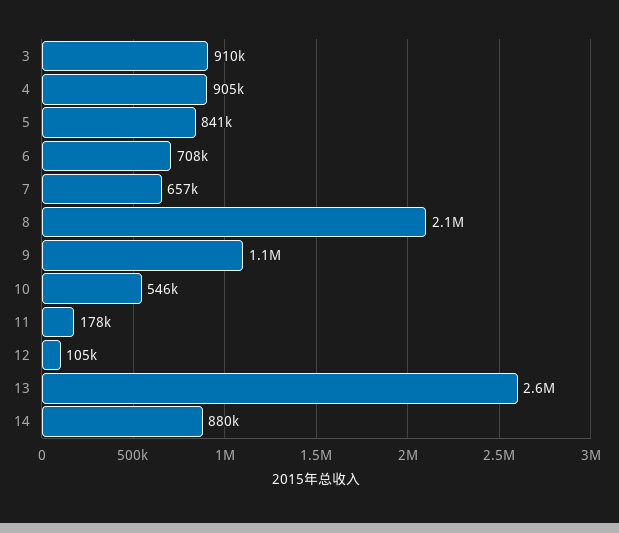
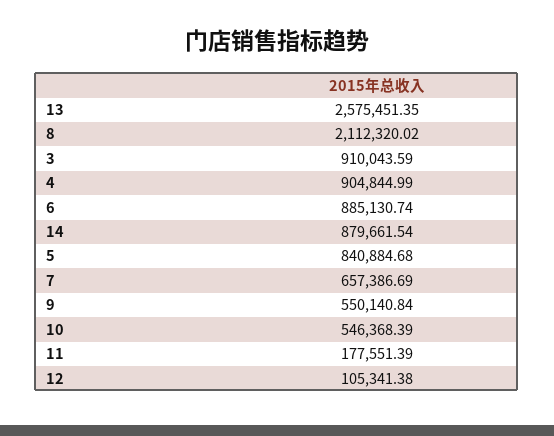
  {
    "3": 910043.59,
    "4": 904844.99,
    "5": 840884.68,
-   "6": 708000,
+   "6": 885130.74,
    "7": 657386.69,
    "8": 2112320.02,
-   "9": 1100000,
+   "9": 550140.84,
    "10": 546368.39,
    "11": 177551.39,
    "12": 105341.38,
    "13": 2575451.35,
    "14": 879661.54
  }

